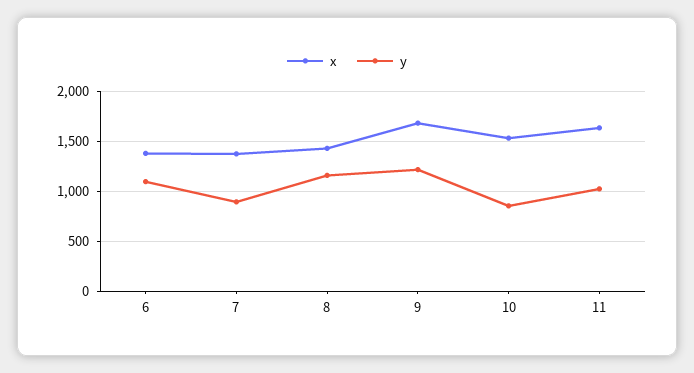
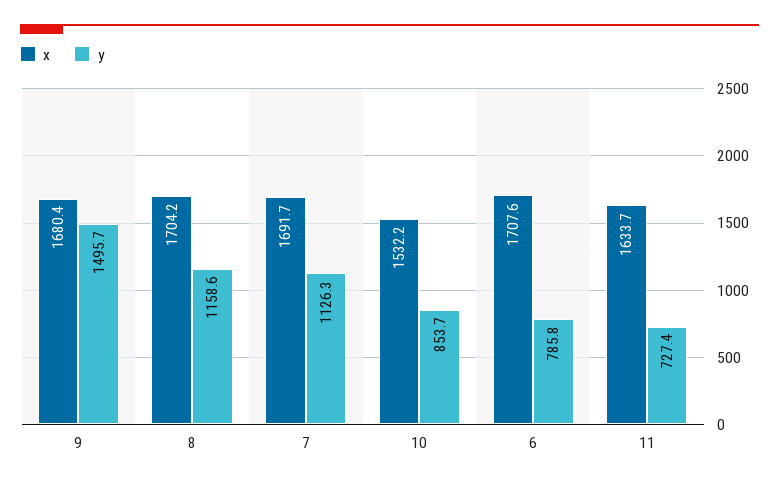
  {
    "x": {
-     "6": 1400,
+     "6": 1707.6,
-     "7": 1400,
+     "7": 1691.7,
-     "8": 1400,
+     "8": 1704.2,
      "9": 1680.4,
      "10": 1532.2,
      "11": 1633.7
    },
    "y": {
-     "6": 1100,
+     "6": 785.8,
-     "7": 900,
+     "7": 1126.3,
      "8": 1158.6,
-     "9": 1200,
+     "9": 1495.7,
      "10": 853.7,
-     "11": 1000
+     "11": 727.4
    }
  }

